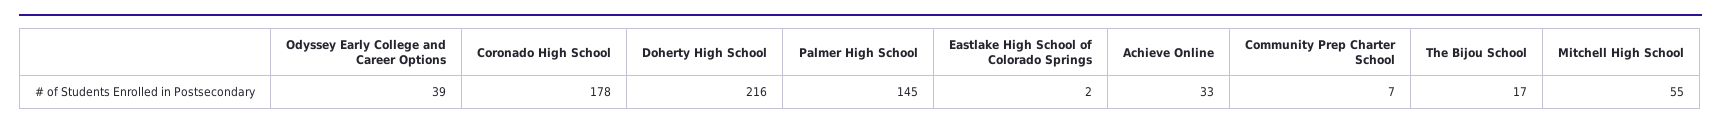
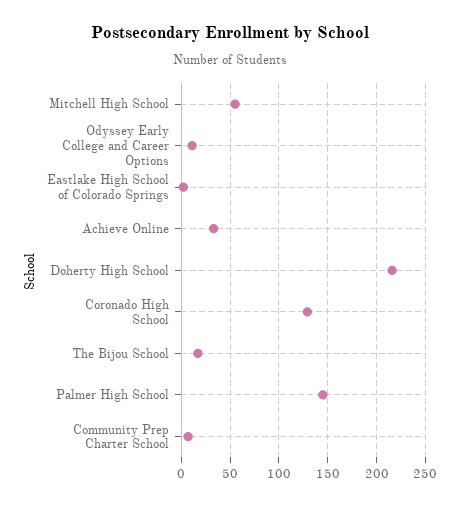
  {
-   "Odyssey Early College and Career Options": 39,
+   "Odyssey Early College and Career Options": 10,
-   "Coronado High School": 178,
+   "Coronado High School": 130,
    "Doherty High School": 216,
    "Palmer High School": 145,
    "Eastlake High School of Colorado Springs": 2,
    "Achieve Online": 33,
    "Community Prep Charter School": 7,
    "The Bijou School": 17,
    "Mitchell High School": 55
  }

